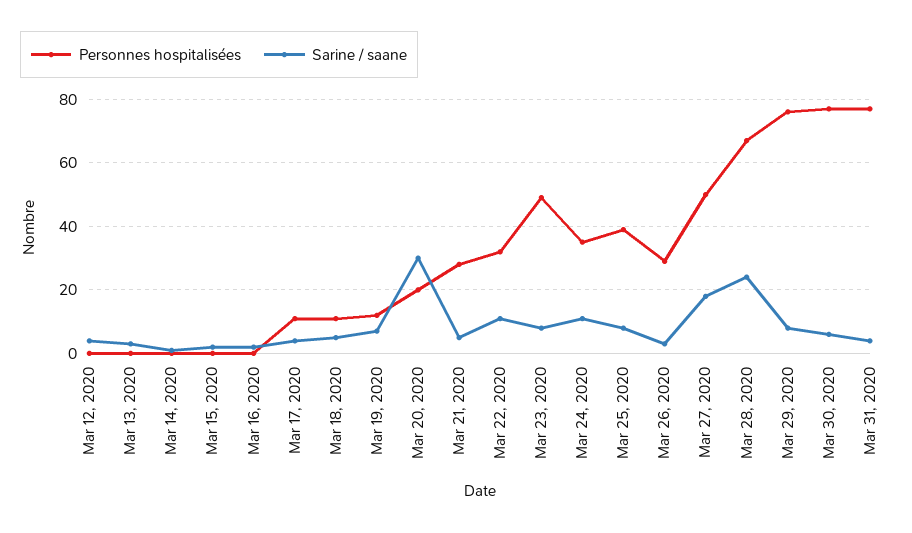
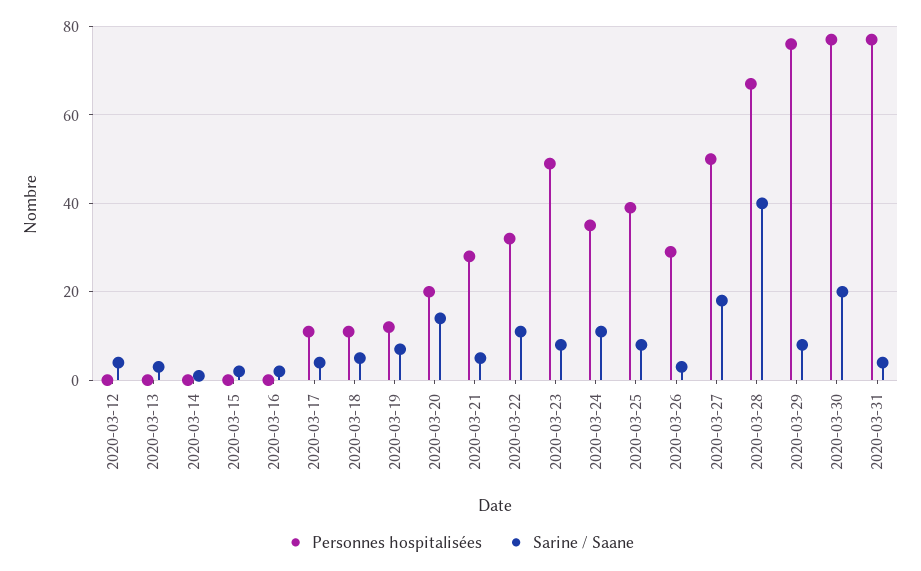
  {
    "Personnes hospitalisées": {
      "Mar 12, 2020": 0,
      "Mar 13, 2020": 0,
      "Mar 14, 2020": 0,
      "Mar 15, 2020": 0,
      "Mar 16, 2020": 0,
      "Mar 17, 2020": 10,
      "Mar 18, 2020": 10,
      "Mar 19, 2020": 10,
      "Mar 20, 2020": 20,
      "Mar 21, 2020": 30,
      "Mar 22, 2020": 30,
      "Mar 23, 2020": 50,
      "Mar 24, 2020": 35,
      "Mar 25, 2020": 40,
      "Mar 26, 2020": 30,
      "Mar 27, 2020": 50,
      "Mar 28, 2020": 65,
      "Mar 29, 2020": 75,
      "Mar 30, 2020": 75,
      "Mar 31, 2020": 75
    },
    "Sarine / saane": {
      "Mar 12, 2020": 5,
      "Mar 13, 2020": 5,
      "Mar 14, 2020": 0,
      "Mar 15, 2020": 0,
      "Mar 16, 2020": 0,
      "Mar 17, 2020": 5,
      "Mar 18, 2020": 5,
      "Mar 19, 2020": 5,
-     "Mar 20, 2020": 30,
+     "Mar 20, 2020": 15,
      "Mar 21, 2020": 5,
      "Mar 22, 2020": 10,
      "Mar 23, 2020": 10,
      "Mar 24, 2020": 10,
      "Mar 25, 2020": 10,
      "Mar 26, 2020": 5,
      "Mar 27, 2020": 20,
-     "Mar 28, 2020": 25,
+     "Mar 28, 2020": 40,
      "Mar 29, 2020": 10,
-     "Mar 30, 2020": 5,
+     "Mar 30, 2020": 20,
      "Mar 31, 2020": 5
    }
  }

